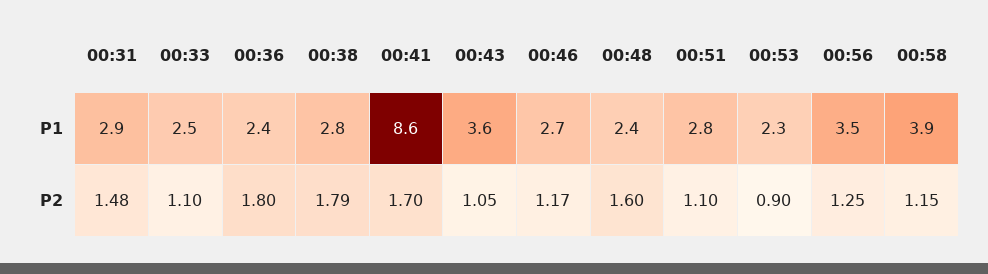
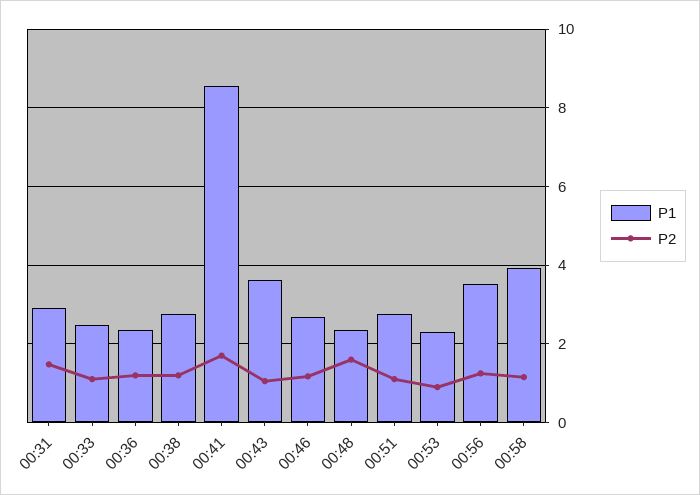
  {
    "P1": {
      "00:31": 2.9,
      "00:33": 2.5,
      "00:36": 2.4,
      "00:38": 2.8,
      "00:41": 8.6,
      "00:43": 3.6,
      "00:46": 2.7,
      "00:48": 2.4,
      "00:51": 2.8,
      "00:53": 2.3,
      "00:56": 3.5,
      "00:58": 3.9
    },
    "P2": {
      "00:31": 1.48,
      "00:33": 1.1,
-     "00:36": 1.8,
+     "00:36": 1.2,
-     "00:38": 1.79,
+     "00:38": 1.2,
      "00:41": 1.7,
      "00:43": 1.05,
      "00:46": 1.17,
      "00:48": 1.6,
      "00:51": 1.1,
      "00:53": 0.9,
      "00:56": 1.25,
      "00:58": 1.15
    }
  }

